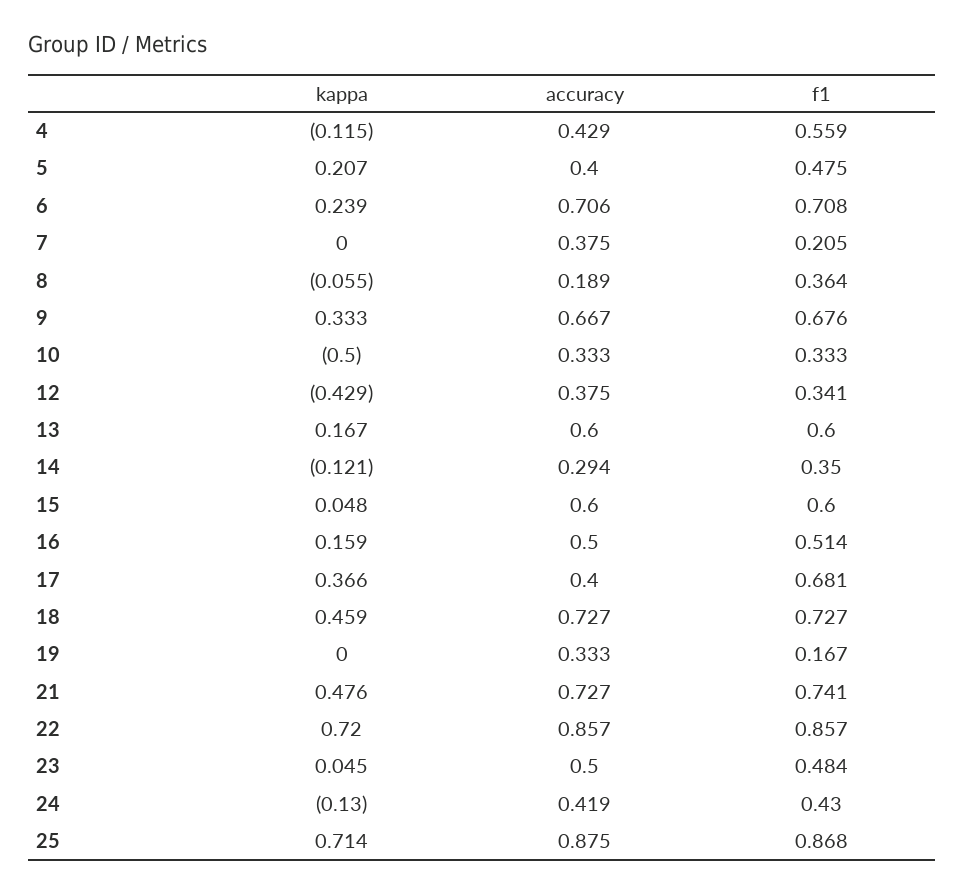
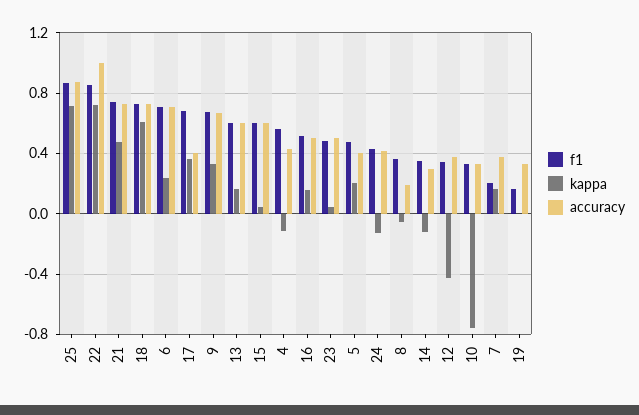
  {
    "kappa": {
      "4": -0.115,
      "5": 0.207,
      "6": 0.239,
-     "7": 0,
+     "7": 0.15,
      "8": -0.055,
      "9": 0.333,
-     "10": -0.5,
+     "10": -0.75,
      "12": -0.429,
      "13": 0.167,
      "14": -0.121,
      "15": 0.048,
      "16": 0.159,
      "17": 0.366,
-     "18": 0.459,
+     "18": 0.6,
      "19": 0,
      "21": 0.476,
      "22": 0.72,
      "23": 0.045,
      "24": -0.13,
      "25": 0.714
    },
    "accuracy": {
      "4": 0.429,
      "5": 0.4,
      "6": 0.706,
      "7": 0.375,
      "8": 0.189,
      "9": 0.667,
      "10": 0.333,
      "12": 0.375,
      "13": 0.6,
      "14": 0.294,
      "15": 0.6,
      "16": 0.5,
      "17": 0.4,
      "18": 0.727,
      "19": 0.333,
      "21": 0.727,
-     "22": 0.857,
+     "22": 1,
      "23": 0.5,
      "24": 0.419,
      "25": 0.875
    },
    "f1": {
      "4": 0.559,
      "5": 0.475,
      "6": 0.708,
      "7": 0.205,
      "8": 0.364,
      "9": 0.676,
      "10": 0.333,
      "12": 0.341,
      "13": 0.6,
      "14": 0.35,
      "15": 0.6,
      "16": 0.514,
      "17": 0.681,
      "18": 0.727,
      "19": 0.167,
      "21": 0.741,
      "22": 0.857,
      "23": 0.484,
      "24": 0.43,
      "25": 0.868
    }
  }

